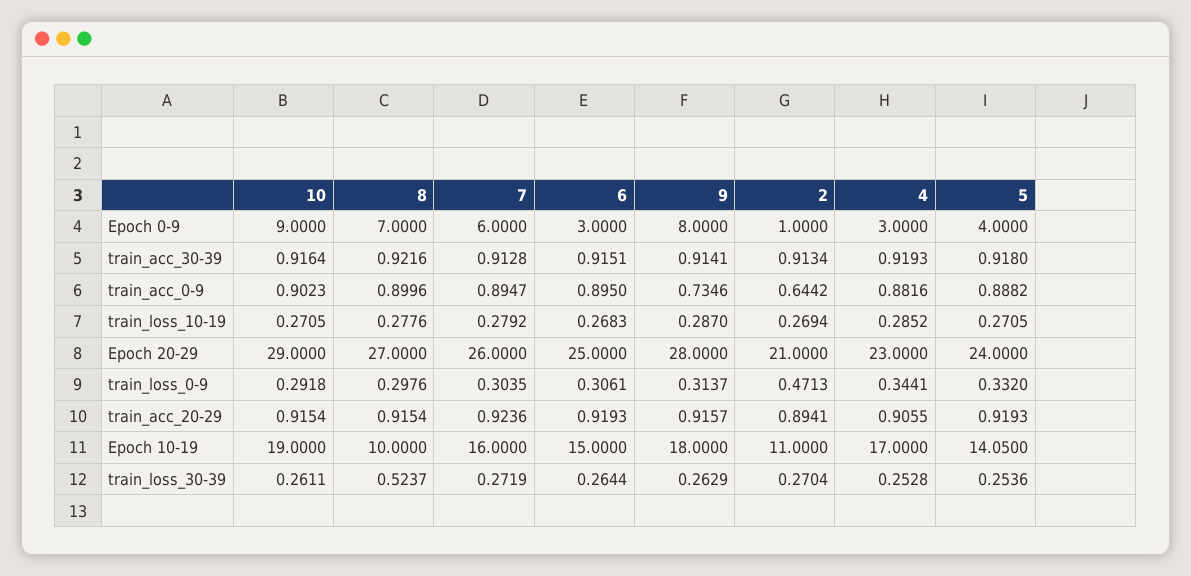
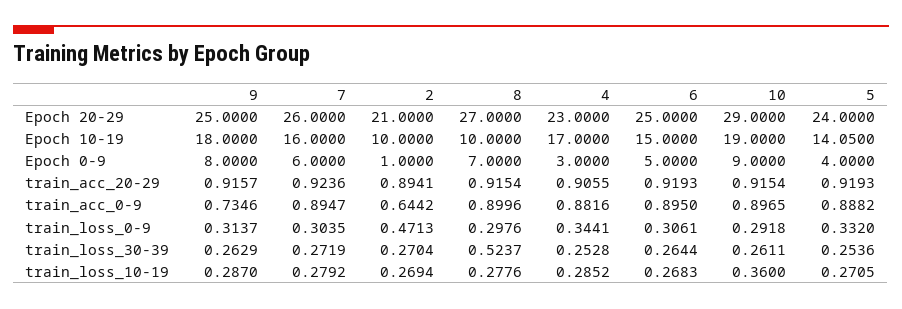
  {
    "10": {
      "Epoch 0-9": 9,
-     "train_acc_30-39": 0.9164,
-     "train_acc_0-9": 0.9023,
+     "train_acc_0-9": 0.8965,
-     "train_loss_10-19": 0.2705,
+     "train_loss_10-19": 0.36,
      "Epoch 20-29": 29,
      "train_loss_0-9": 0.2918,
      "train_acc_20-29": 0.9154,
      "Epoch 10-19": 19,
      "train_loss_30-39": 0.2611
    },
    "8": {
      "Epoch 0-9": 7,
-     "train_acc_30-39": 0.9216,
      "train_acc_0-9": 0.8996,
      "train_loss_10-19": 0.2776,
      "Epoch 20-29": 27,
      "train_loss_0-9": 0.2976,
      "train_acc_20-29": 0.9154,
      "Epoch 10-19": 10,
      "train_loss_30-39": 0.5237
    },
    "7": {
      "Epoch 0-9": 6,
-     "train_acc_30-39": 0.9128,
      "train_acc_0-9": 0.8947,
      "train_loss_10-19": 0.2792,
      "Epoch 20-29": 26,
      "train_loss_0-9": 0.3035,
      "train_acc_20-29": 0.9236,
      "Epoch 10-19": 16,
      "train_loss_30-39": 0.2719
    },
    "6": {
-     "Epoch 0-9": 3,
+     "Epoch 0-9": 5,
-     "train_acc_30-39": 0.9151,
      "train_acc_0-9": 0.895,
      "train_loss_10-19": 0.2683,
      "Epoch 20-29": 25,
      "train_loss_0-9": 0.3061,
      "train_acc_20-29": 0.9193,
      "Epoch 10-19": 15,
      "train_loss_30-39": 0.2644
    },
    "9": {
      "Epoch 0-9": 8,
-     "train_acc_30-39": 0.9141,
      "train_acc_0-9": 0.7346,
      "train_loss_10-19": 0.287,
-     "Epoch 20-29": 28,
+     "Epoch 20-29": 25,
      "train_loss_0-9": 0.3137,
      "train_acc_20-29": 0.9157,
      "Epoch 10-19": 18,
      "train_loss_30-39": 0.2629
    },
    "2": {
      "Epoch 0-9": 1,
-     "train_acc_30-39": 0.9134,
      "train_acc_0-9": 0.6442,
      "train_loss_10-19": 0.2694,
      "Epoch 20-29": 21,
      "train_loss_0-9": 0.4713,
      "train_acc_20-29": 0.8941,
-     "Epoch 10-19": 11,
+     "Epoch 10-19": 10,
      "train_loss_30-39": 0.2704
    },
    "4": {
      "Epoch 0-9": 3,
-     "train_acc_30-39": 0.9193,
      "train_acc_0-9": 0.8816,
      "train_loss_10-19": 0.2852,
      "Epoch 20-29": 23,
      "train_loss_0-9": 0.3441,
      "train_acc_20-29": 0.9055,
      "Epoch 10-19": 17,
      "train_loss_30-39": 0.2528
    },
    "5": {
      "Epoch 0-9": 4,
-     "train_acc_30-39": 0.918,
      "train_acc_0-9": 0.8882,
      "train_loss_10-19": 0.2705,
      "Epoch 20-29": 24,
      "train_loss_0-9": 0.332,
      "train_acc_20-29": 0.9193,
      "Epoch 10-19": 14.05,
      "train_loss_30-39": 0.2536
    }
  }

